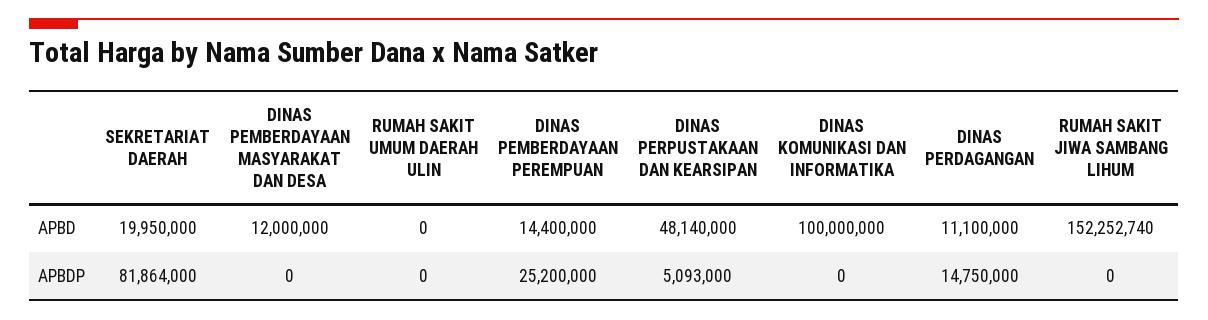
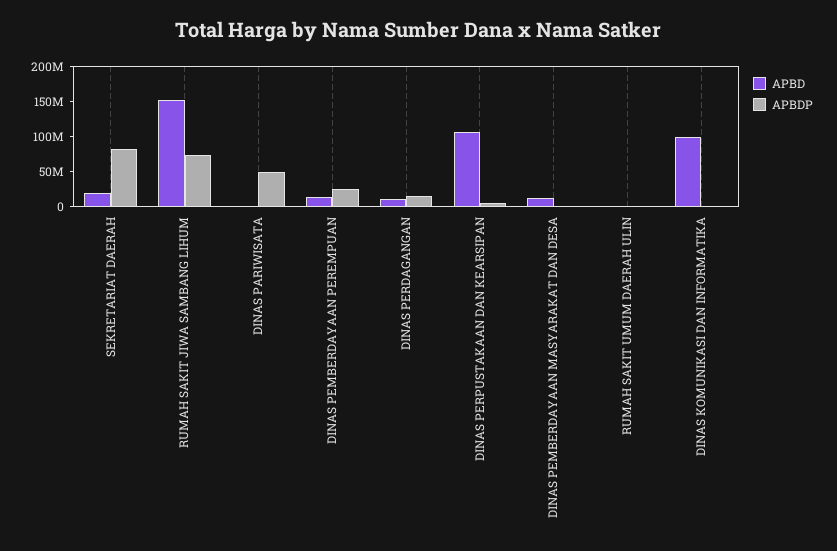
  {
    "APBD": {
      "SEKRETARIAT DAERAH": 19950000,
      "DINAS PEMBERDAYAAN MASYARAKAT DAN DESA": 12000000,
      "RUMAH SAKIT UMUM DAERAH ULIN": 0,
      "DINAS PEMBERDAYAAN PEREMPUAN": 14400000,
-     "DINAS PERPUSTAKAAN DAN KEARSIPAN": 48140000,
+     "DINAS PERPUSTAKAAN DAN KEARSIPAN": 100000000,
      "DINAS KOMUNIKASI DAN INFORMATIKA": 100000000,
      "DINAS PERDAGANGAN": 11100000,
-     "RUMAH SAKIT JIWA SAMBANG LIHUM": 152252740
+     "RUMAH SAKIT JIWA SAMBANG LIHUM": 152252740,
+     "DINAS PARIWISATA": 0
    },
    "APBDP": {
      "SEKRETARIAT DAERAH": 81864000,
      "DINAS PEMBERDAYAAN MASYARAKAT DAN DESA": 0,
      "RUMAH SAKIT UMUM DAERAH ULIN": 0,
      "DINAS PEMBERDAYAAN PEREMPUAN": 25200000,
      "DINAS PERPUSTAKAAN DAN KEARSIPAN": 5093000,
      "DINAS KOMUNIKASI DAN INFORMATIKA": 0,
      "DINAS PERDAGANGAN": 14750000,
-     "RUMAH SAKIT JIWA SAMBANG LIHUM": 0
+     "RUMAH SAKIT JIWA SAMBANG LIHUM": 75000000,
+     "DINAS PARIWISATA": 50000000
    }
  }

